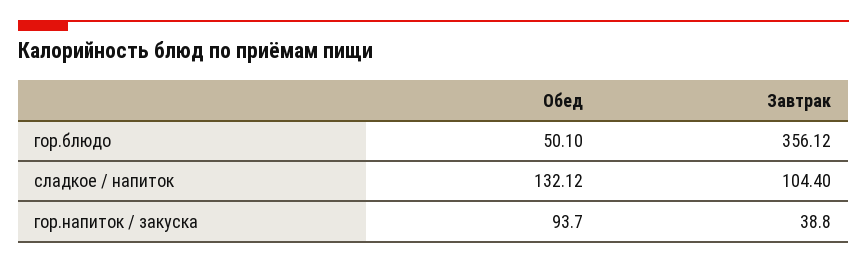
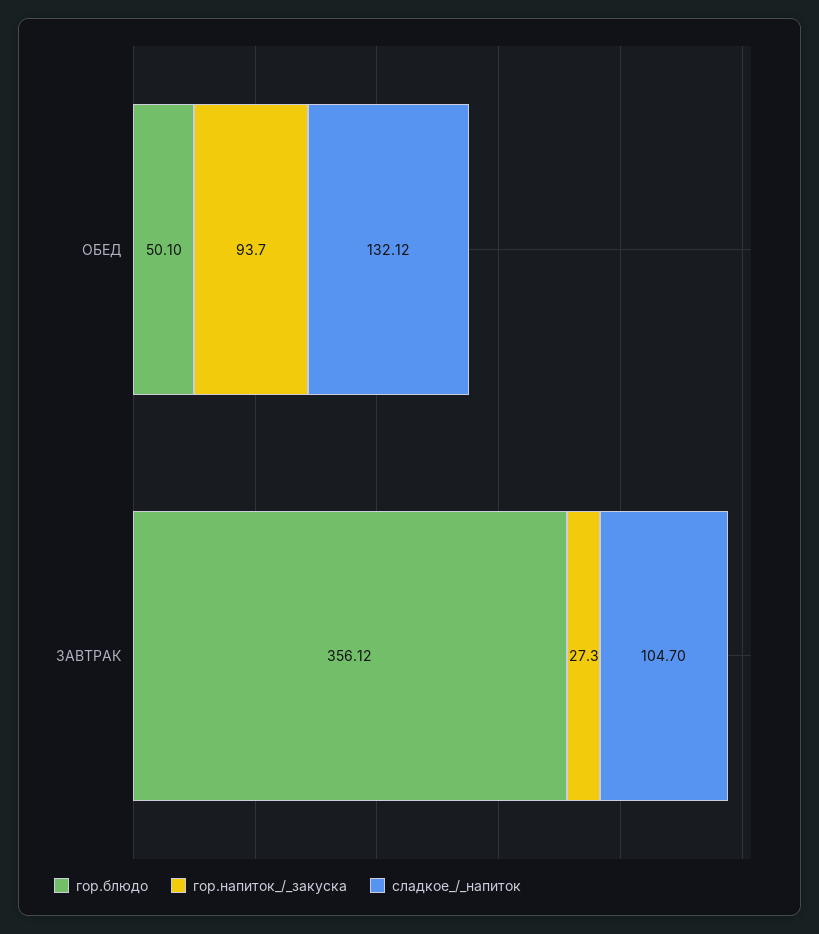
  {
    "гор.блюдо": {
      "Обед": 50.1,
      "Завтрак": 356.12
    },
    "сладкое / напиток": {
      "Обед": 132.12,
-     "Завтрак": 104.4
+     "Завтрак": 104.7
    },
    "гор.напиток / закуска": {
      "Обед": 93.7,
-     "Завтрак": 38.8
+     "Завтрак": 27.3
    }
  }

